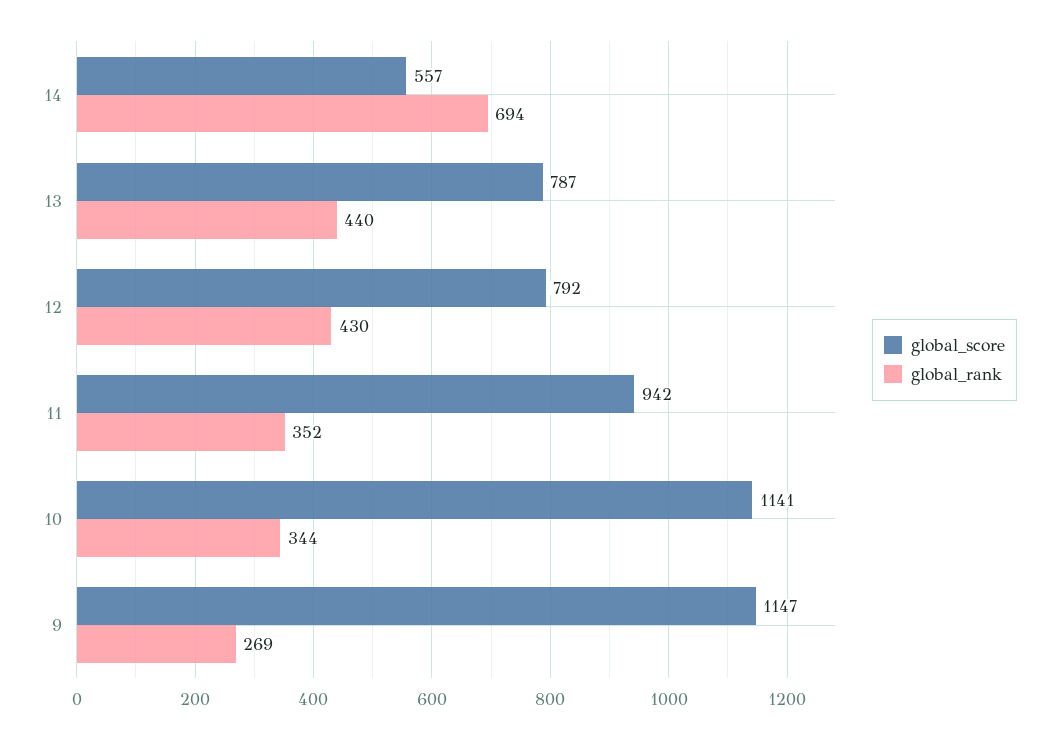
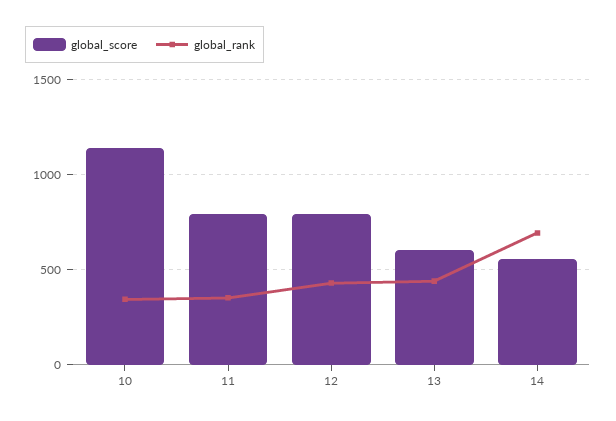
  {
    "global_score": {
      "14": 557,
-     "13": 787,
+     "13": 600,
      "12": 792,
-     "11": 942,
+     "11": 800,
-     "10": 1141,
+     "10": 1141
-     "9": 1147
    },
    "global_rank": {
      "14": 694,
      "13": 440,
      "12": 430,
      "11": 352,
-     "10": 344,
+     "10": 344
-     "9": 269
    }
  }

